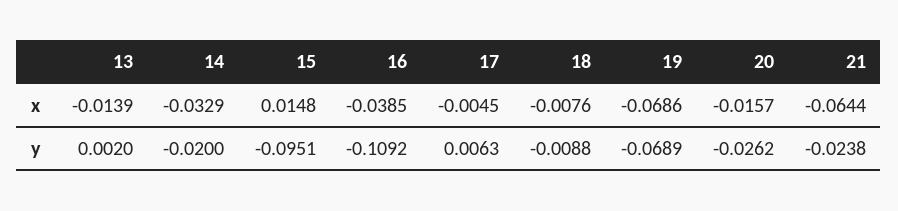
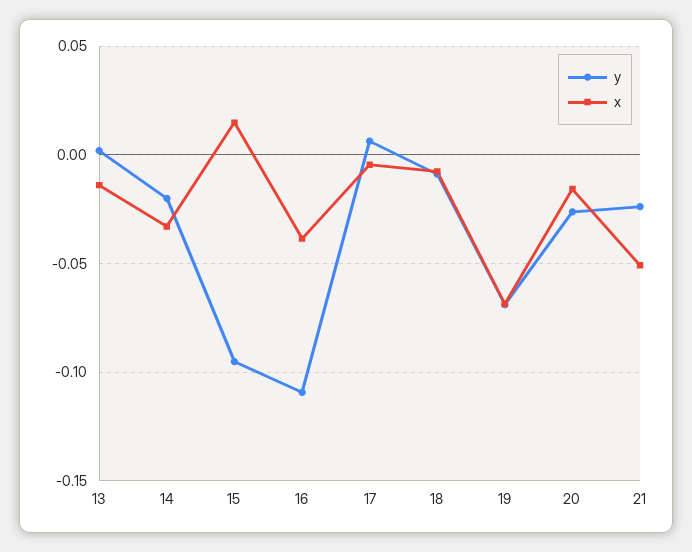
  {
    "x": {
      "13": -0.0139,
      "14": -0.0329,
      "15": 0.0148,
      "16": -0.0385,
      "17": -0.0045,
      "18": -0.0076,
      "19": -0.0686,
      "20": -0.0157,
-     "21": -0.0644
+     "21": -0.05
    },
    "y": {
      "13": 0.002,
      "14": -0.02,
      "15": -0.0951,
      "16": -0.1092,
      "17": 0.0063,
      "18": -0.0088,
      "19": -0.0689,
      "20": -0.0262,
      "21": -0.0238
    }
  }

